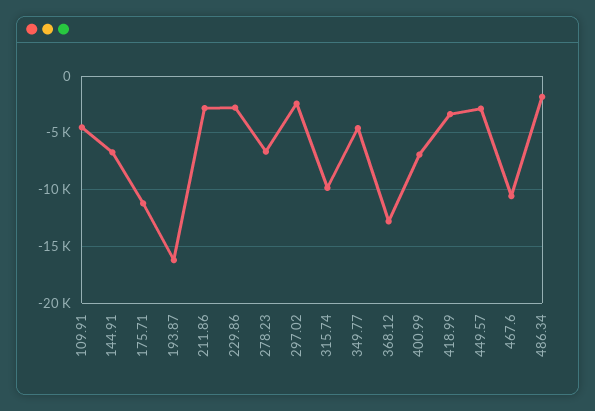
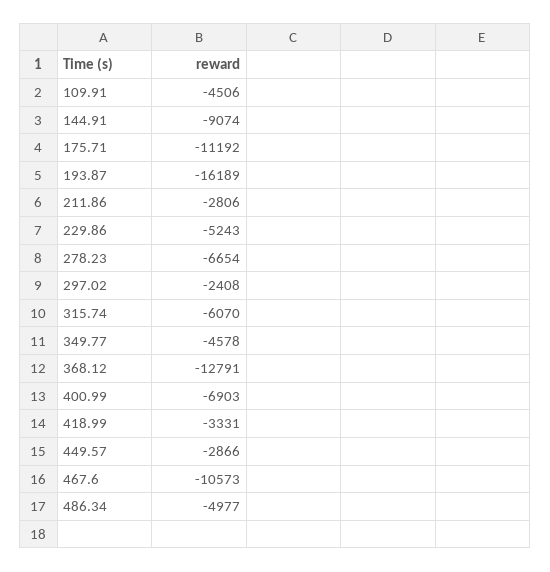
  {
    "109.91": -4506,
-   "144.91": -7000,
+   "144.91": -9074,
    "175.71": -11192,
    "193.87": -16189,
    "211.86": -2806,
-   "229.86": -3000,
+   "229.86": -5243,
    "278.23": -6654,
    "297.02": -2408,
-   "315.74": -10000,
+   "315.74": -6070,
    "349.77": -4578,
    "368.12": -12791,
    "400.99": -6903,
    "418.99": -3331,
    "449.57": -2866,
    "467.6": -10573,
-   "486.34": -2000
+   "486.34": -4977
  }

